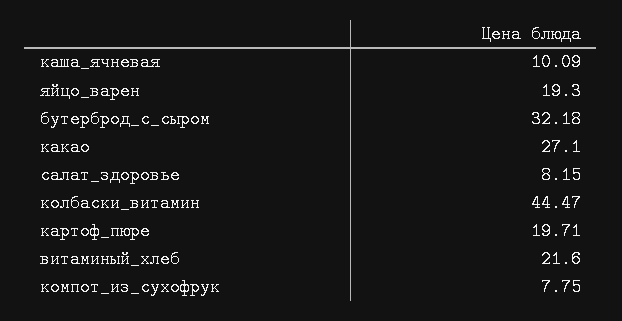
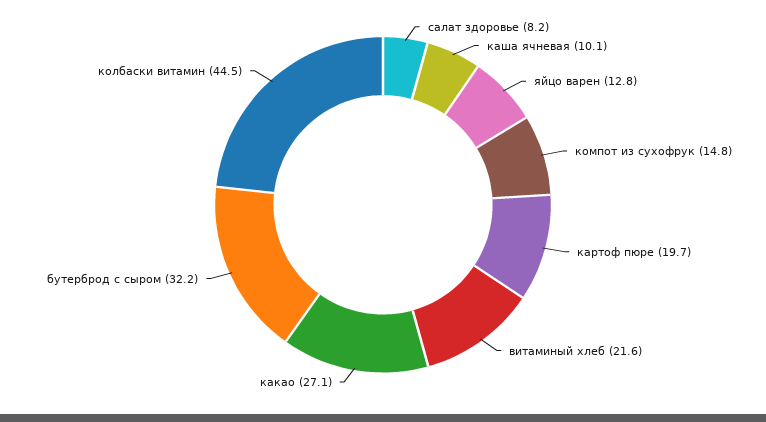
  {
    "каша_ячневая": 10.09,
-   "яйцо_варен": 19.3,
+   "яйцо_варен": 12.8,
    "бутерброд_с_сыром": 32.18,
    "какао": 27.1,
    "салат_здоровье": 8.15,
    "колбаски_витамин": 44.47,
    "картоф_пюре": 19.71,
    "витаминый_хлеб": 21.6,
-   "компот_из_сухофрук": 7.75
+   "компот_из_сухофрук": 14.8
  }

